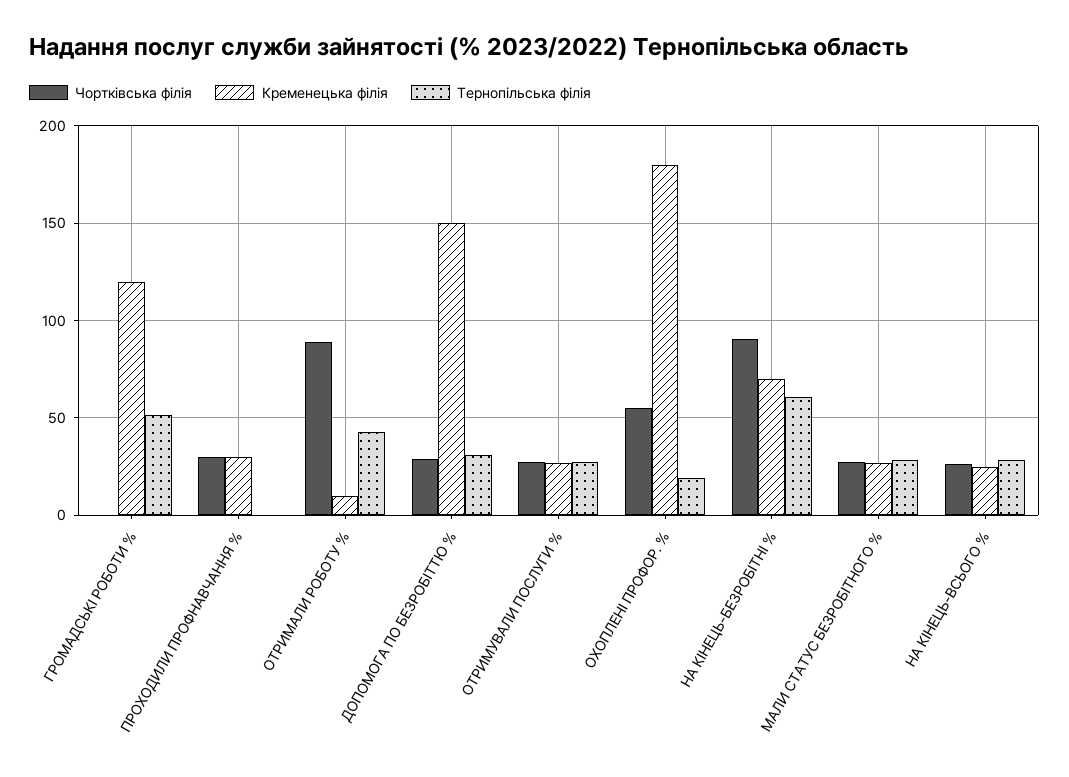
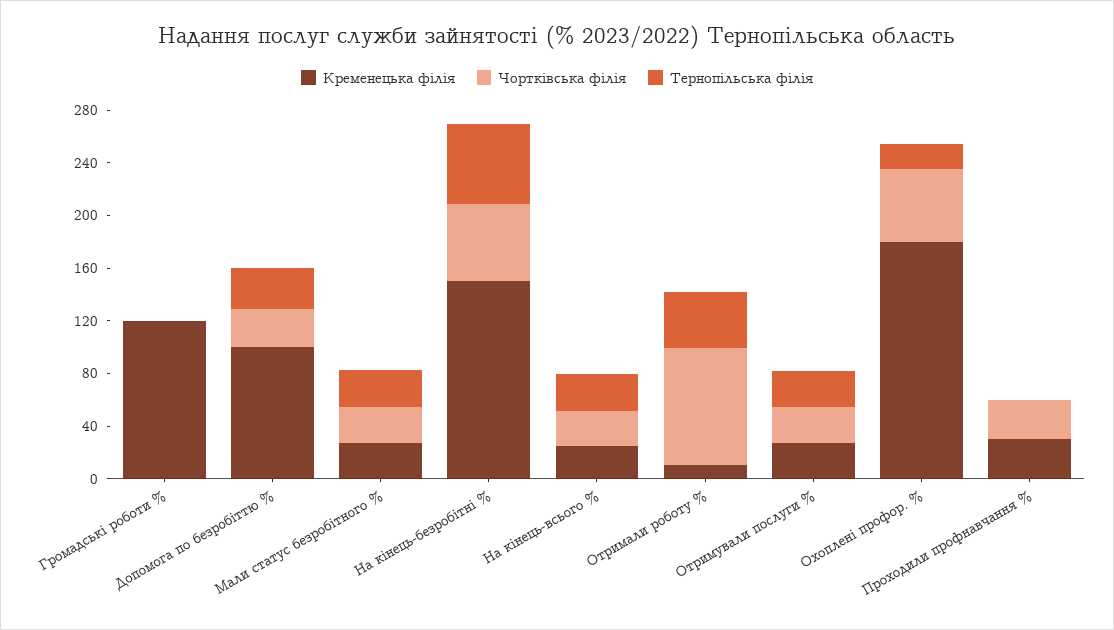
  {
    "Чортківська філія": {
      "ГРОМАДСЬКІ РОБОТИ %": 0,
      "ПРОХОДИЛИ ПРОФНАВЧАННЯ %": 30,
      "ОТРИМАЛИ РОБОТУ %": 90,
      "ДОПОМОГА ПО БЕЗРОБІТТЮ %": 30,
      "ОТРИМУВАЛИ ПОСЛУГИ %": 25,
      "ОХОПЛЕНІ ПРОФОР. %": 55,
-     "НА КІНЕЦЬ-БЕЗРОБІТНІ %": 90,
+     "НА КІНЕЦЬ-БЕЗРОБІТНІ %": 60,
      "МАЛИ СТАТУС БЕЗРОБІТНОГО %": 25,
      "НА КІНЕЦЬ-ВСЬОГО %": 25
    },
    "Кременецька філія": {
      "ГРОМАДСЬКІ РОБОТИ %": 120,
      "ПРОХОДИЛИ ПРОФНАВЧАННЯ %": 30,
      "ОТРИМАЛИ РОБОТУ %": 10,
-     "ДОПОМОГА ПО БЕЗРОБІТТЮ %": 150,
+     "ДОПОМОГА ПО БЕЗРОБІТТЮ %": 100,
      "ОТРИМУВАЛИ ПОСЛУГИ %": 25,
      "ОХОПЛЕНІ ПРОФОР. %": 180,
-     "НА КІНЕЦЬ-БЕЗРОБІТНІ %": 70,
+     "НА КІНЕЦЬ-БЕЗРОБІТНІ %": 150,
      "МАЛИ СТАТУС БЕЗРОБІТНОГО %": 25,
      "НА КІНЕЦЬ-ВСЬОГО %": 25
    },
    "Тернопільська філія": {
-     "ГРОМАДСЬКІ РОБОТИ %": 50,
+     "ГРОМАДСЬКІ РОБОТИ %": 0,
      "ПРОХОДИЛИ ПРОФНАВЧАННЯ %": 0,
      "ОТРИМАЛИ РОБОТУ %": 45,
      "ДОПОМОГА ПО БЕЗРОБІТТЮ %": 30,
      "ОТРИМУВАЛИ ПОСЛУГИ %": 25,
      "ОХОПЛЕНІ ПРОФОР. %": 20,
      "НА КІНЕЦЬ-БЕЗРОБІТНІ %": 60,
      "МАЛИ СТАТУС БЕЗРОБІТНОГО %": 30,
      "НА КІНЕЦЬ-ВСЬОГО %": 30
    }
  }

